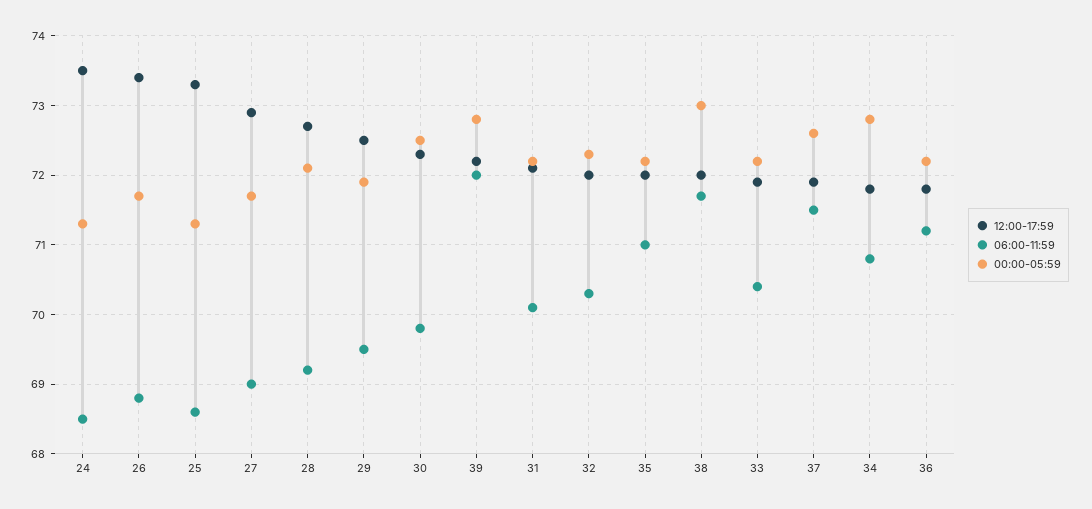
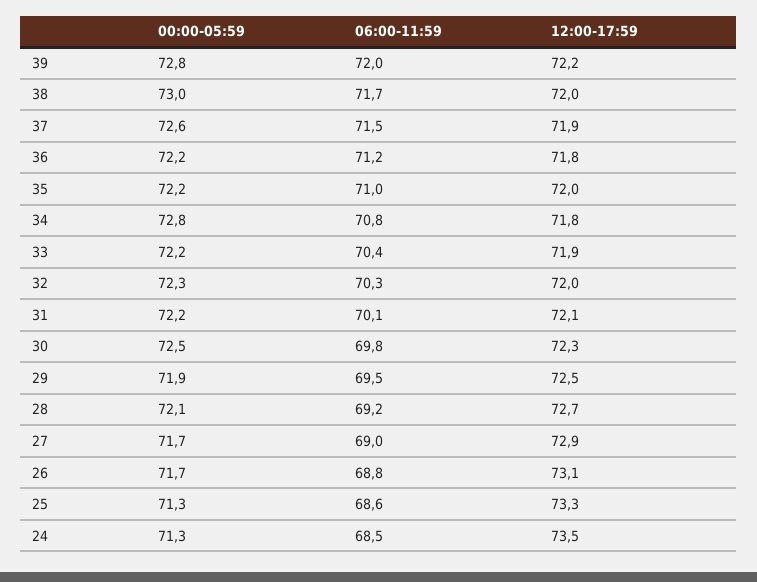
  {
    "12:00-17:59": {
      "24": 73.5,
-     "26": 73.4,
+     "26": 73.1,
      "25": 73.3,
      "27": 72.9,
      "28": 72.7,
      "29": 72.5,
      "30": 72.3,
      "39": 72.2,
      "31": 72.1,
      "32": 72,
      "35": 72,
      "38": 72,
      "33": 71.9,
      "37": 71.9,
      "34": 71.8,
      "36": 71.8
    },
    "06:00-11:59": {
      "24": 68.5,
      "26": 68.8,
      "25": 68.6,
      "27": 69,
      "28": 69.2,
      "29": 69.5,
      "30": 69.8,
      "39": 72,
      "31": 70.1,
      "32": 70.3,
      "35": 71,
      "38": 71.7,
      "33": 70.4,
      "37": 71.5,
      "34": 70.8,
      "36": 71.2
    },
    "00:00-05:59": {
      "24": 71.3,
      "26": 71.7,
      "25": 71.3,
      "27": 71.7,
      "28": 72.1,
      "29": 71.9,
      "30": 72.5,
      "39": 72.8,
      "31": 72.2,
      "32": 72.3,
      "35": 72.2,
      "38": 73,
      "33": 72.2,
      "37": 72.6,
      "34": 72.8,
      "36": 72.2
    }
  }

